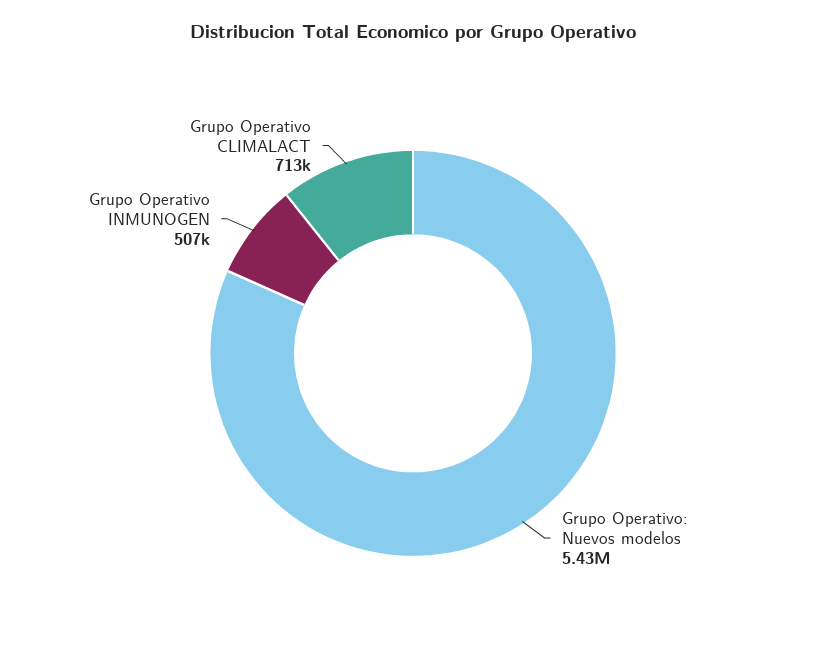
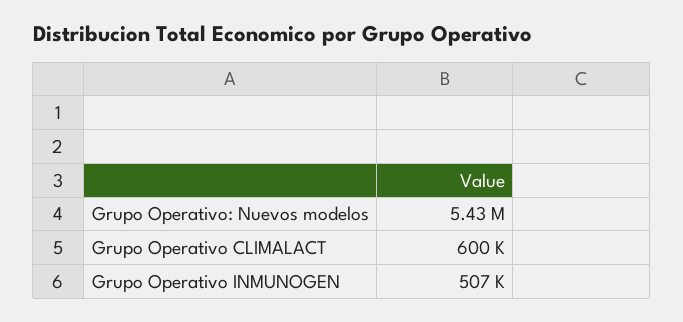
  {
    "Grupo Operativo: Nuevos modelos": 5430000,
    "Grupo Operativo INMUNOGEN": 507000,
-   "Grupo Operativo CLIMALACT": 713000
+   "Grupo Operativo CLIMALACT": 600000
  }

